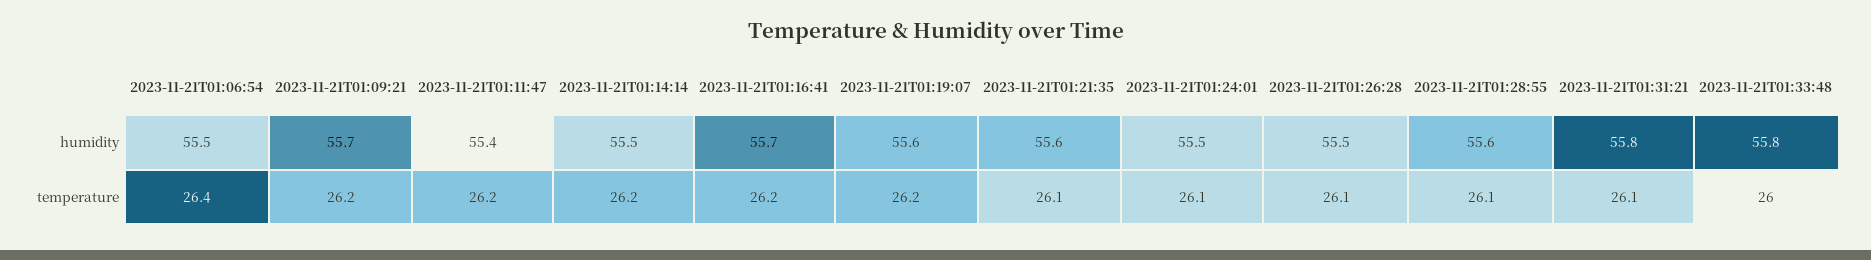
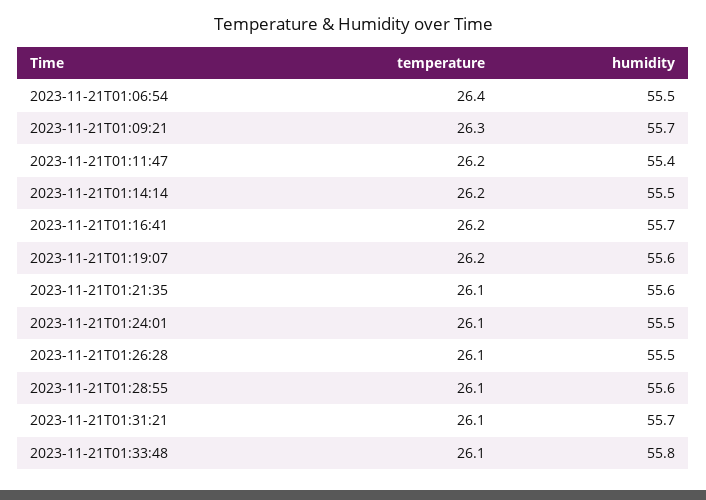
  {
    "2023-11-21T01:06:54": {
      "humidity": 55.5,
      "temperature": 26.4
    },
    "2023-11-21T01:09:21": {
      "humidity": 55.7,
-     "temperature": 26.2
+     "temperature": 26.3
    },
    "2023-11-21T01:11:47": {
      "humidity": 55.4,
      "temperature": 26.2
    },
    "2023-11-21T01:14:14": {
      "humidity": 55.5,
      "temperature": 26.2
    },
    "2023-11-21T01:16:41": {
      "humidity": 55.7,
      "temperature": 26.2
    },
    "2023-11-21T01:19:07": {
      "humidity": 55.6,
      "temperature": 26.2
    },
    "2023-11-21T01:21:35": {
      "humidity": 55.6,
      "temperature": 26.1
    },
    "2023-11-21T01:24:01": {
      "humidity": 55.5,
      "temperature": 26.1
    },
    "2023-11-21T01:26:28": {
      "humidity": 55.5,
      "temperature": 26.1
    },
    "2023-11-21T01:28:55": {
      "humidity": 55.6,
      "temperature": 26.1
    },
    "2023-11-21T01:31:21": {
-     "humidity": 55.8,
+     "humidity": 55.7,
      "temperature": 26.1
    },
    "2023-11-21T01:33:48": {
      "humidity": 55.8,
-     "temperature": 26
+     "temperature": 26.1
    }
  }

